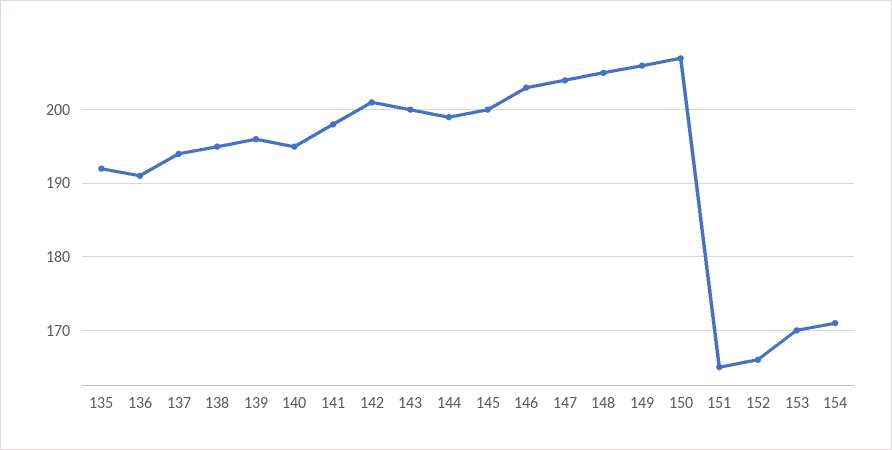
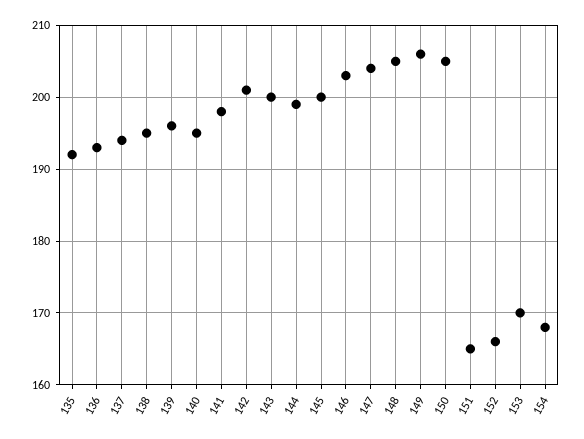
  {
    "135": 192,
-   "136": 191,
+   "136": 193,
    "137": 194,
    "138": 195,
    "139": 196,
    "140": 195,
    "141": 198,
    "142": 201,
    "143": 200,
    "144": 199,
    "145": 200,
    "146": 203,
    "147": 204,
    "148": 205,
    "149": 206,
-   "150": 207,
+   "150": 205,
    "151": 165,
    "152": 166,
    "153": 170,
-   "154": 171
+   "154": 168
  }

